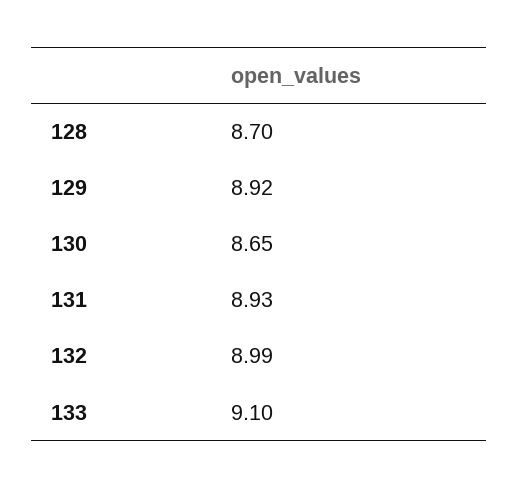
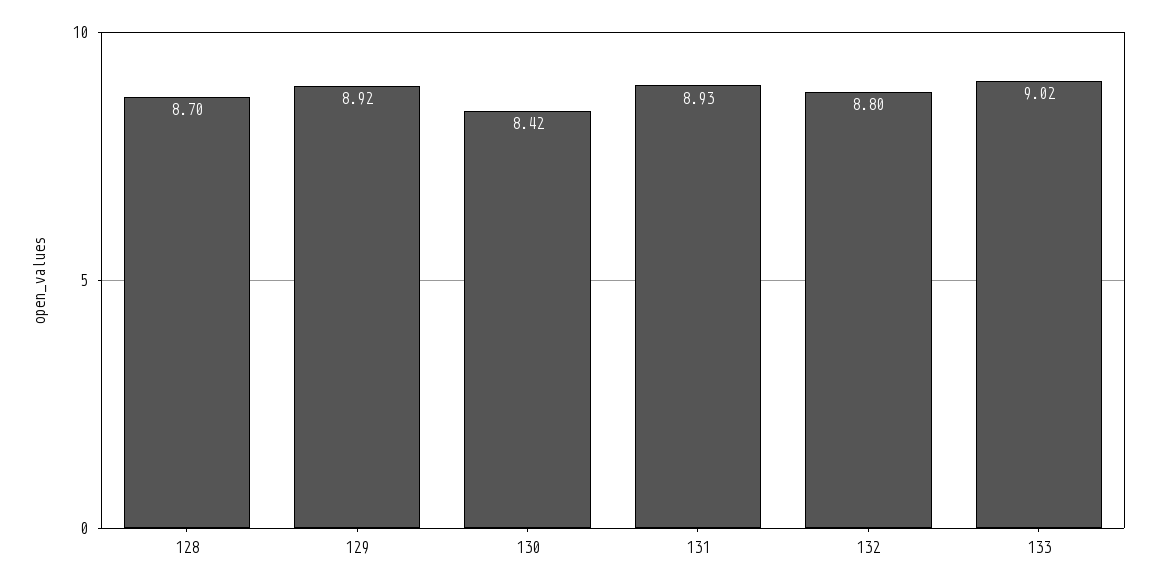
  {
    "128": 8.7,
    "129": 8.92,
-   "130": 8.65,
+   "130": 8.42,
    "131": 8.93,
-   "132": 8.99,
+   "132": 8.8,
-   "133": 9.1
+   "133": 9.02
  }

